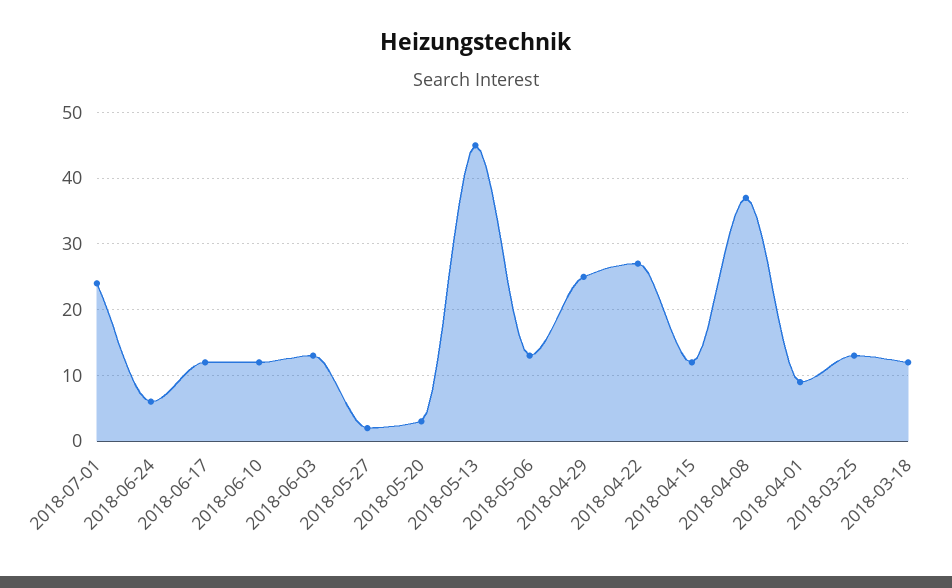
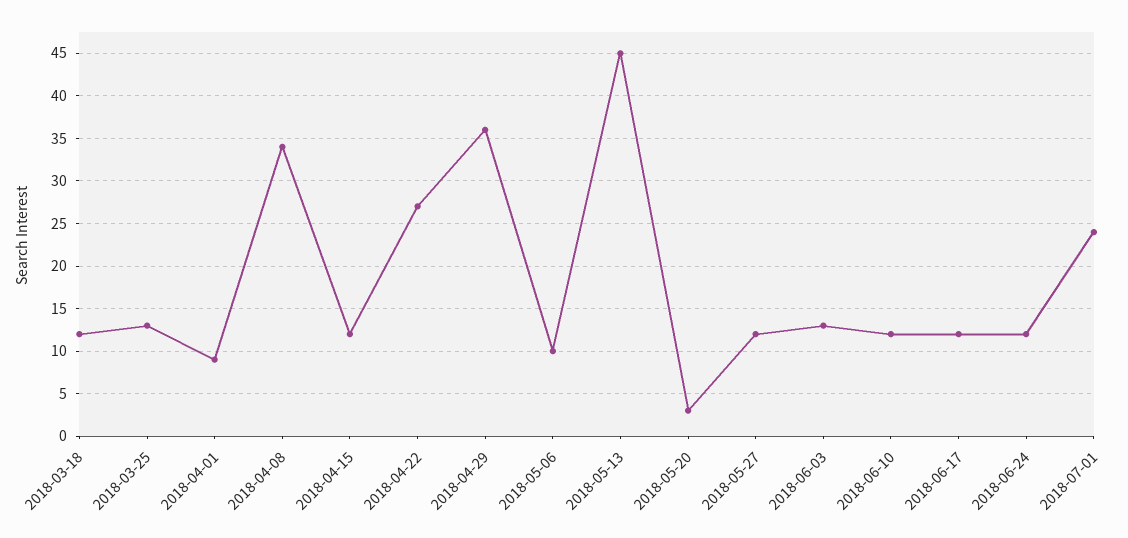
  {
    "2018-07-01": 24,
-   "2018-06-24": 6,
+   "2018-06-24": 12,
    "2018-06-17": 12,
    "2018-06-10": 12,
    "2018-06-03": 13,
-   "2018-05-27": 2,
+   "2018-05-27": 12,
    "2018-05-20": 3,
    "2018-05-13": 45,
-   "2018-05-06": 13,
+   "2018-05-06": 10,
-   "2018-04-29": 25,
+   "2018-04-29": 36,
    "2018-04-22": 27,
    "2018-04-15": 12,
-   "2018-04-08": 37,
+   "2018-04-08": 34,
    "2018-04-01": 9,
    "2018-03-25": 13,
    "2018-03-18": 12
  }

